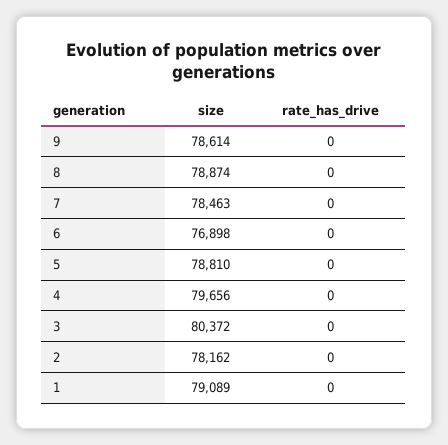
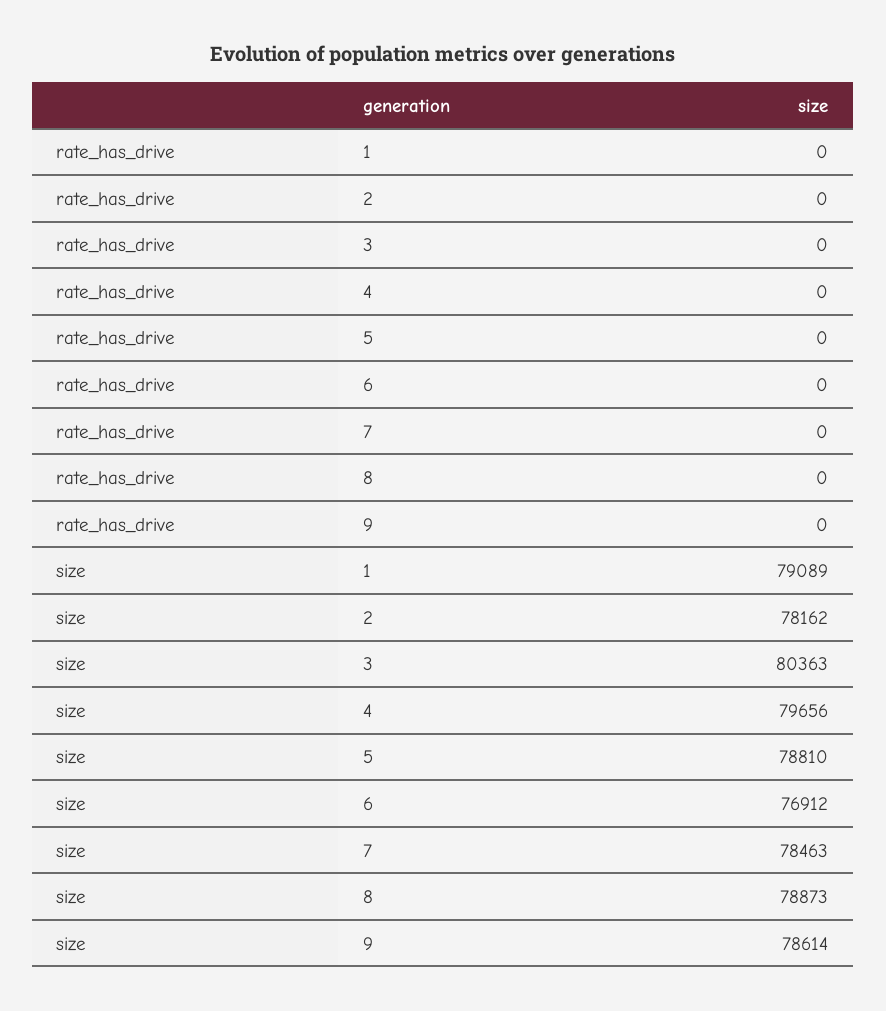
  {
    "size": {
      "9": 78614,
-     "8": 78874,
+     "8": 78873,
      "7": 78463,
-     "6": 76898,
+     "6": 76912,
      "5": 78810,
      "4": 79656,
-     "3": 80372,
+     "3": 80363,
      "2": 78162,
      "1": 79089
    },
    "rate_has_drive": {
      "9": 0,
      "8": 0,
      "7": 0,
      "6": 0,
      "5": 0,
      "4": 0,
      "3": 0,
      "2": 0,
      "1": 0
    }
  }

